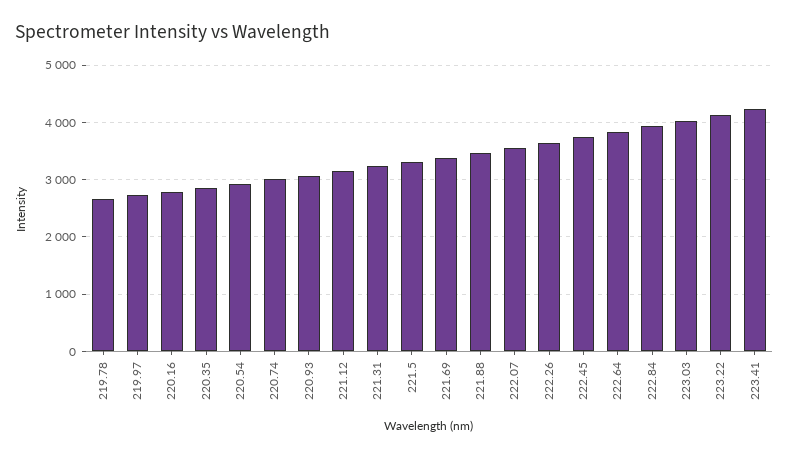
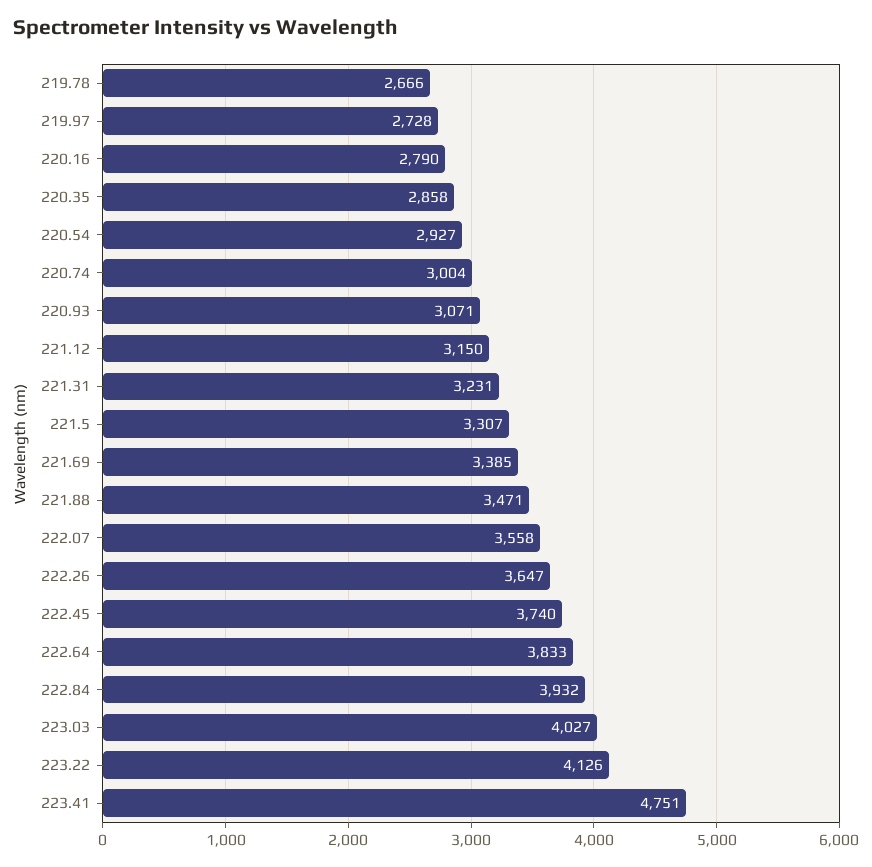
  {
    "219.78": 2666,
    "219.97": 2728,
    "220.16": 2790,
    "220.35": 2858,
    "220.54": 2927,
    "220.74": 3004,
    "220.93": 3071,
    "221.12": 3150,
    "221.31": 3231,
    "221.5": 3307,
    "221.69": 3385,
    "221.88": 3471,
    "222.07": 3558,
    "222.26": 3647,
    "222.45": 3740,
    "222.64": 3833,
    "222.84": 3932,
    "223.03": 4027,
    "223.22": 4126,
-   "223.41": 4200
+   "223.41": 4751
  }

